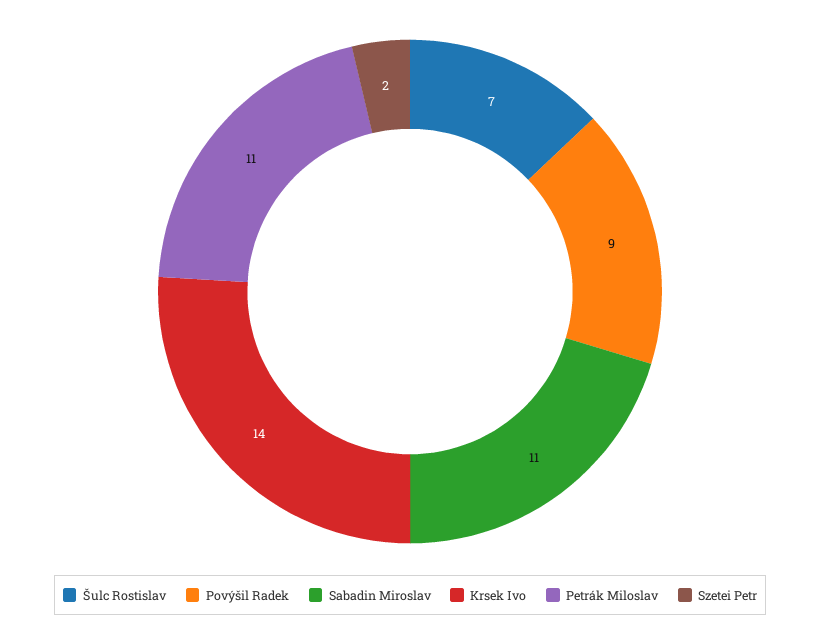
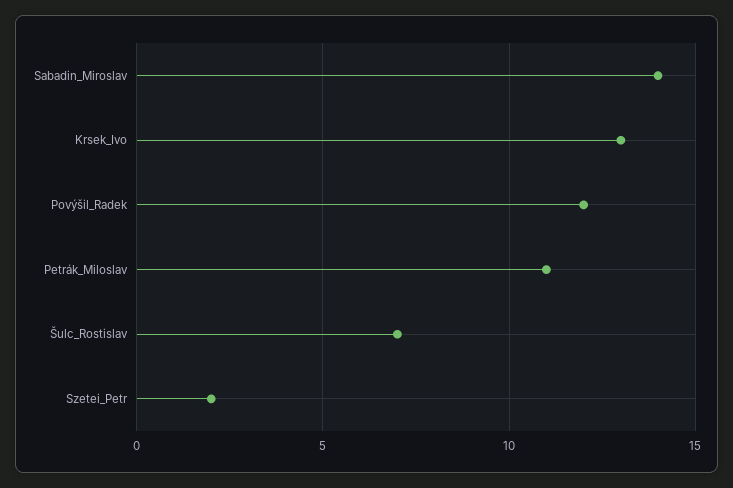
  {
    "Šulc Rostislav": 7,
-   "Povýšil Radek": 9,
+   "Povýšil Radek": 12,
-   "Sabadin Miroslav": 11,
+   "Sabadin Miroslav": 14,
-   "Krsek Ivo": 14,
+   "Krsek Ivo": 13,
    "Petrák Miloslav": 11,
    "Szetei Petr": 2
  }

